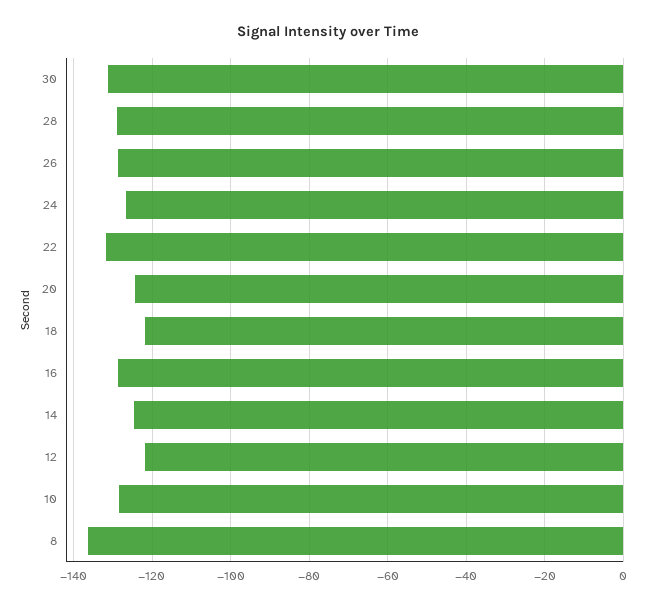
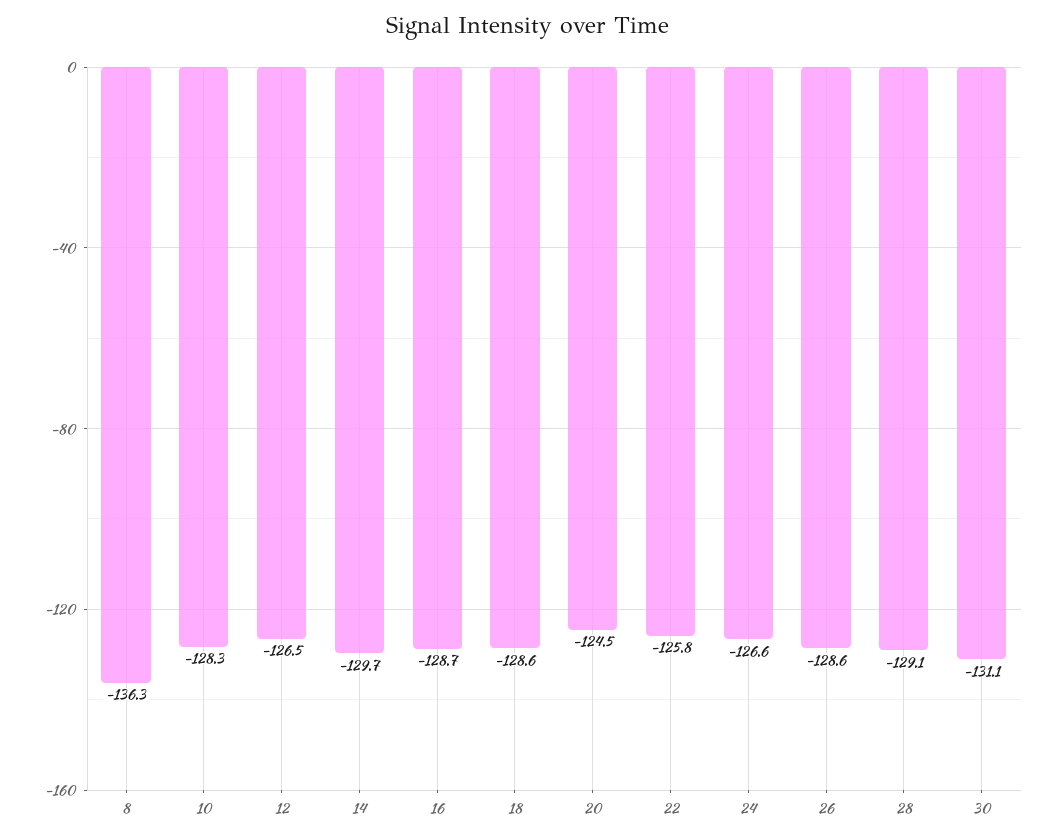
  {
    "30": -131.1,
    "28": -129.1,
    "26": -128.6,
    "24": -126.6,
-   "22": -132,
+   "22": -125.8,
    "20": -124.5,
-   "18": -122,
+   "18": -128.6,
    "16": -128.7,
-   "14": -124,
+   "14": -129.7,
-   "12": -122,
+   "12": -126.5,
    "10": -128.3,
    "8": -136.3
  }

